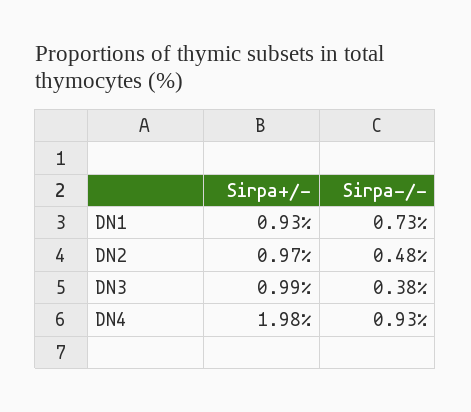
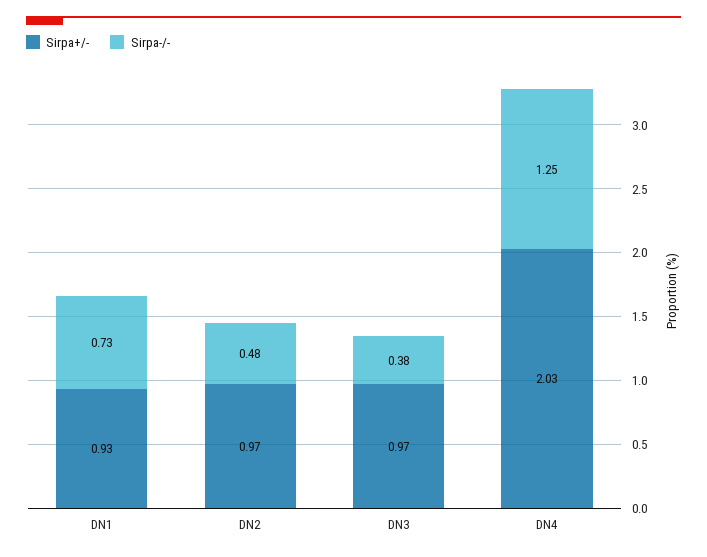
  {
    "Sirpa+/-": {
      "DN1": 0.93,
      "DN2": 0.97,
-     "DN3": 0.99,
+     "DN3": 0.97,
-     "DN4": 1.98
+     "DN4": 2.03
    },
    "Sirpa-/-": {
      "DN1": 0.73,
      "DN2": 0.48,
      "DN3": 0.38,
-     "DN4": 0.93
+     "DN4": 1.25
    }
  }

